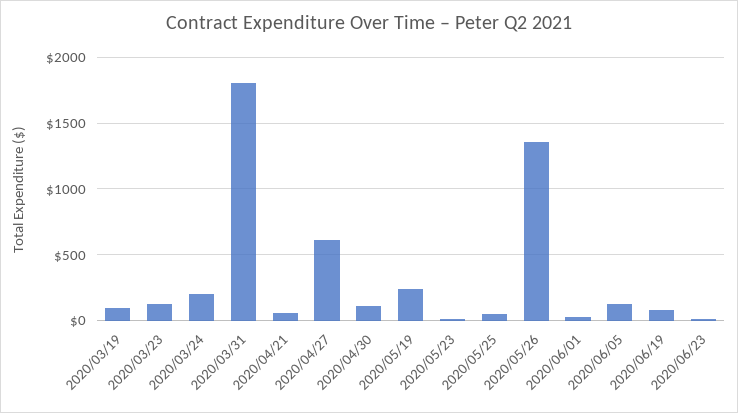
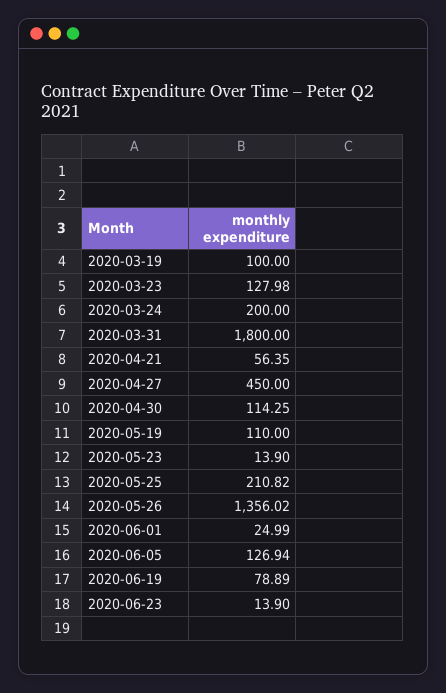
  {
    "2020/03/19": 100,
    "2020/03/23": 127.98,
    "2020/03/24": 200,
    "2020/03/31": 1800,
    "2020/04/21": 56.35,
-   "2020/04/27": 600,
+   "2020/04/27": 450,
    "2020/04/30": 114.25,
-   "2020/05/19": 250,
+   "2020/05/19": 110,
    "2020/05/23": 13.9,
-   "2020/05/25": 50,
+   "2020/05/25": 210.82,
    "2020/05/26": 1356.02,
    "2020/06/01": 24.99,
    "2020/06/05": 126.94,
    "2020/06/19": 78.89,
    "2020/06/23": 13.9
  }

